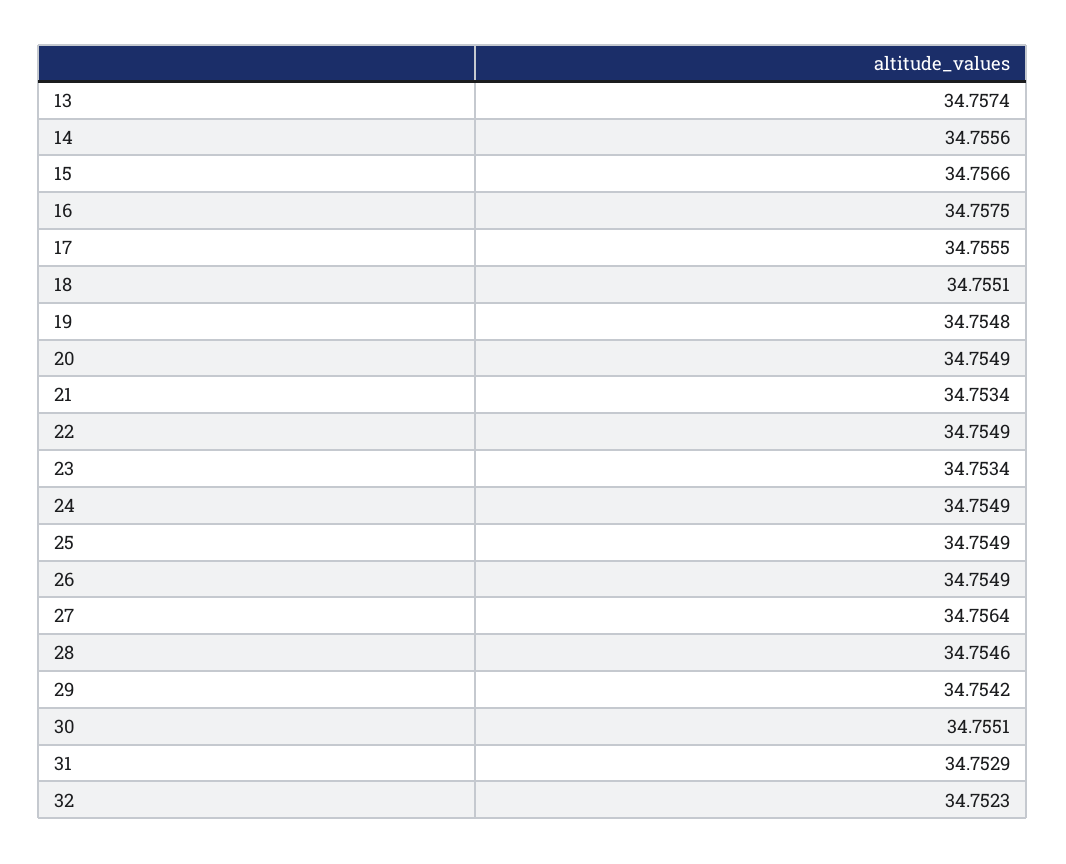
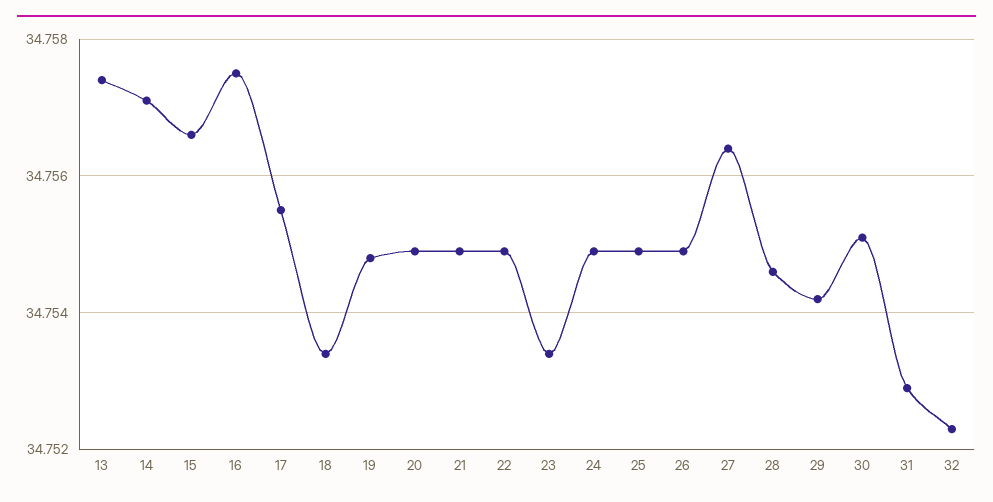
  {
    "13": 34.7574,
-   "14": 34.7556,
+   "14": 34.757,
    "15": 34.7566,
    "16": 34.7575,
    "17": 34.7555,
-   "18": 34.7551,
+   "18": 34.7535,
    "19": 34.7548,
    "20": 34.7549,
-   "21": 34.7534,
+   "21": 34.755,
    "22": 34.7549,
    "23": 34.7534,
    "24": 34.7549,
    "25": 34.7549,
    "26": 34.7549,
    "27": 34.7564,
    "28": 34.7546,
    "29": 34.7542,
    "30": 34.7551,
    "31": 34.7529,
    "32": 34.7523
  }

